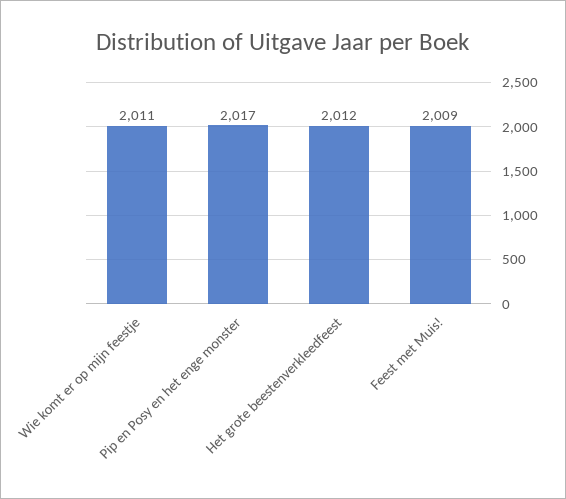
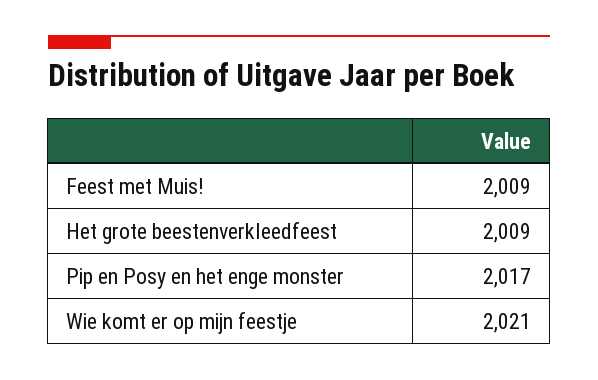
  {
-   "Wie komt er op mijn feestje": 2011,
+   "Wie komt er op mijn feestje": 2021,
    "Pip en Posy en het enge monster": 2017,
-   "Het grote beestenverkleedfeest": 2012,
+   "Het grote beestenverkleedfeest": 2009,
    "Feest met Muis!": 2009
  }

